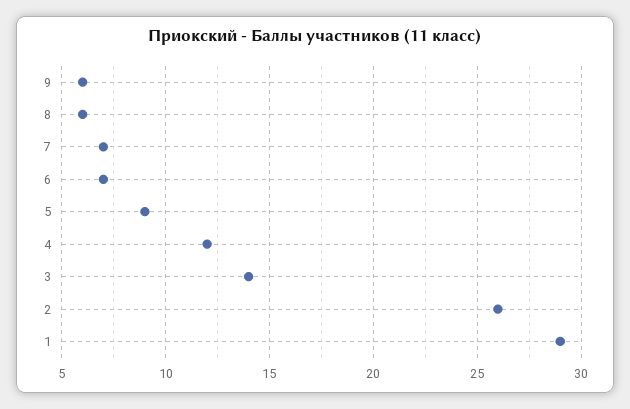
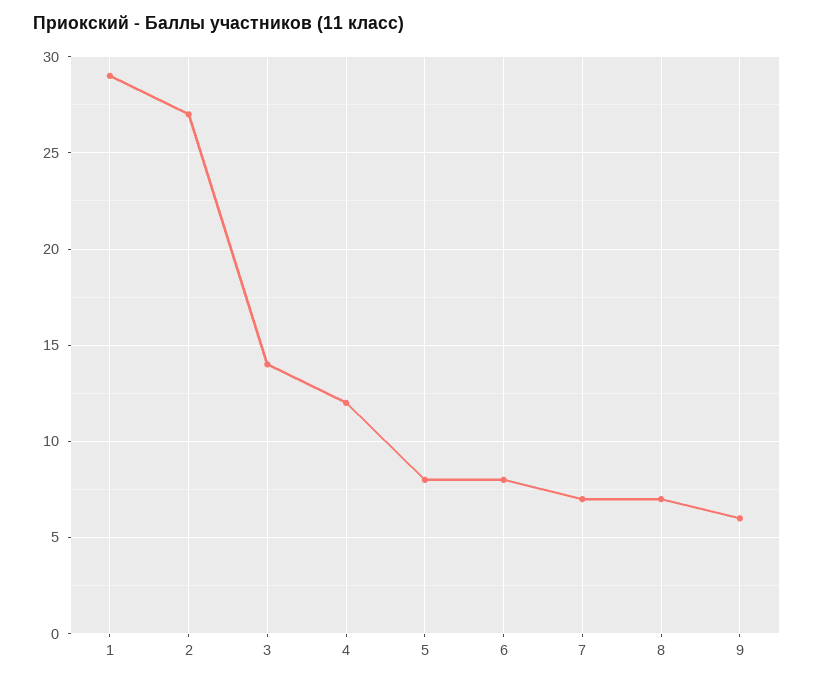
  {
    "9": 6,
-   "8": 6,
+   "8": 7,
    "7": 7,
-   "6": 7,
+   "6": 8,
-   "5": 9,
+   "5": 8,
    "4": 12,
    "3": 14,
-   "2": 26,
+   "2": 27,
    "1": 29
  }

